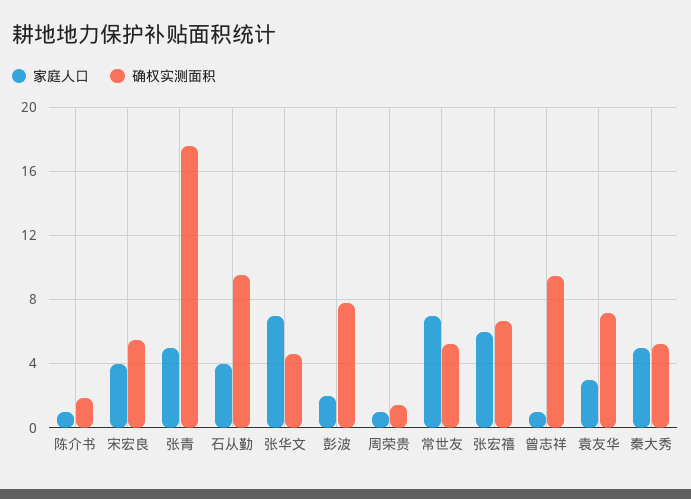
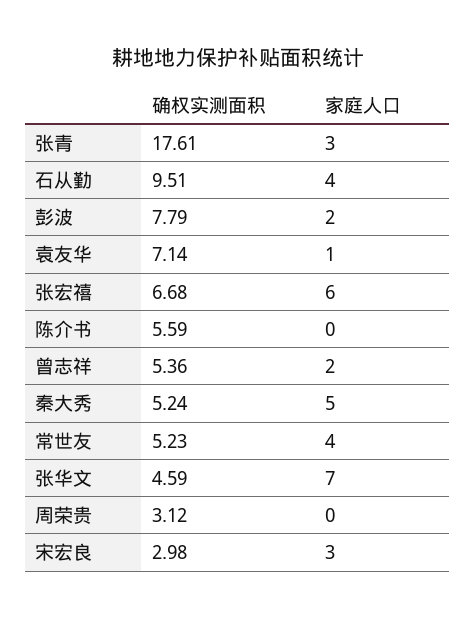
  {
    "家庭人口": {
-     "陈介书": 1,
+     "陈介书": 0,
-     "宋宏良": 4,
+     "宋宏良": 3,
-     "张青": 5,
+     "张青": 3,
      "石从勤": 4,
      "张华文": 7,
      "彭波": 2,
-     "周荣贵": 1,
+     "周荣贵": 0,
-     "常世友": 7,
+     "常世友": 4,
      "张宏禧": 6,
-     "曾志祥": 1,
+     "曾志祥": 2,
-     "袁友华": 3,
+     "袁友华": 1,
      "秦大秀": 5
    },
    "确权实测面积": {
-     "陈介书": 2,
+     "陈介书": 5.59,
-     "宋宏良": 5.5,
+     "宋宏良": 2.98,
      "张青": 17.61,
      "石从勤": 9.51,
      "张华文": 4.59,
      "彭波": 7.79,
-     "周荣贵": 1.5,
+     "周荣贵": 3.12,
      "常世友": 5.23,
      "张宏禧": 6.68,
-     "曾志祥": 9.5,
+     "曾志祥": 5.36,
      "袁友华": 7.14,
      "秦大秀": 5.24
    }
  }

